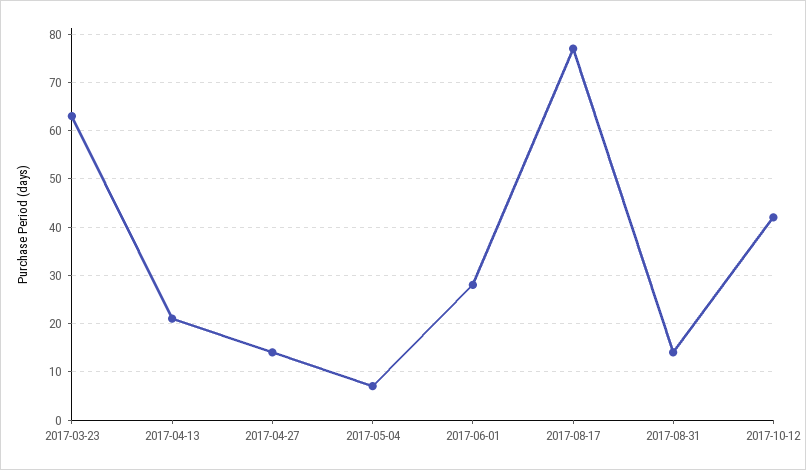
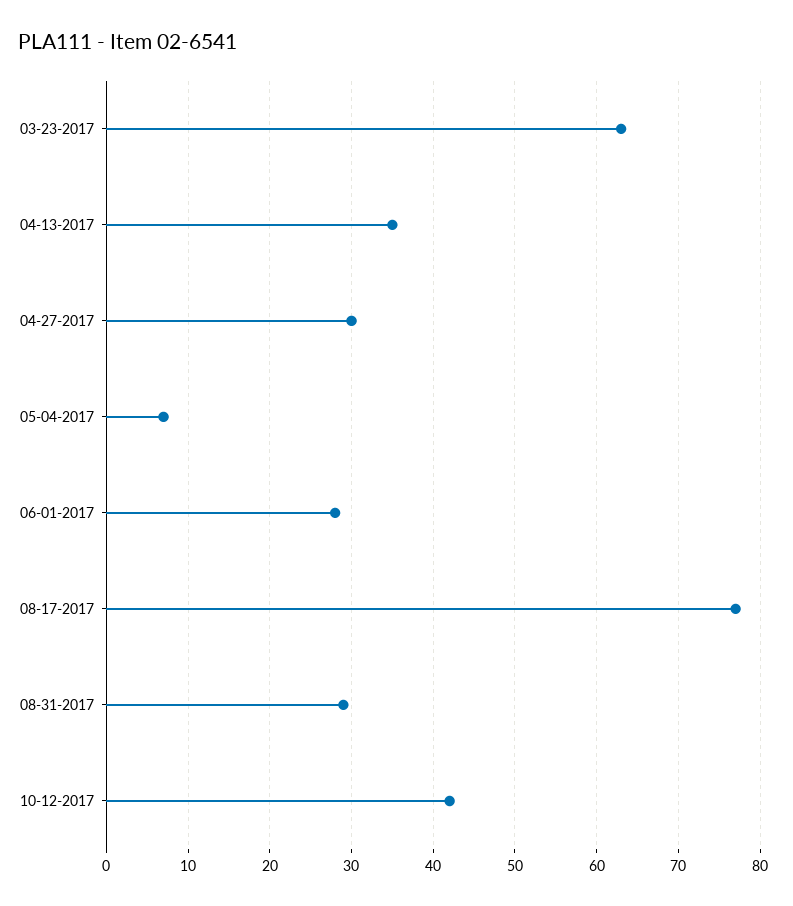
  {
    "2017-03-23": 63,
-   "2017-04-13": 20,
+   "2017-04-13": 35,
-   "2017-04-27": 15,
+   "2017-04-27": 30,
    "2017-05-04": 7,
    "2017-06-01": 28,
    "2017-08-17": 77,
-   "2017-08-31": 15,
+   "2017-08-31": 29,
    "2017-10-12": 42
  }

